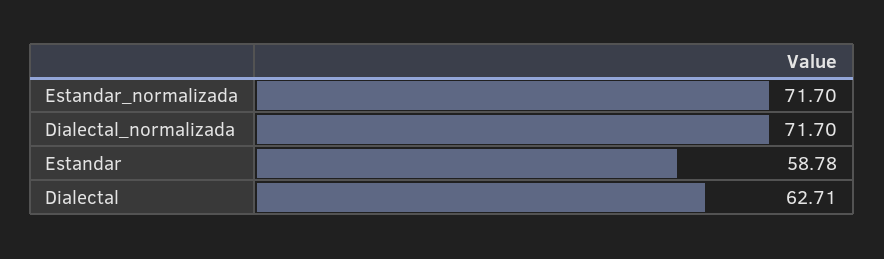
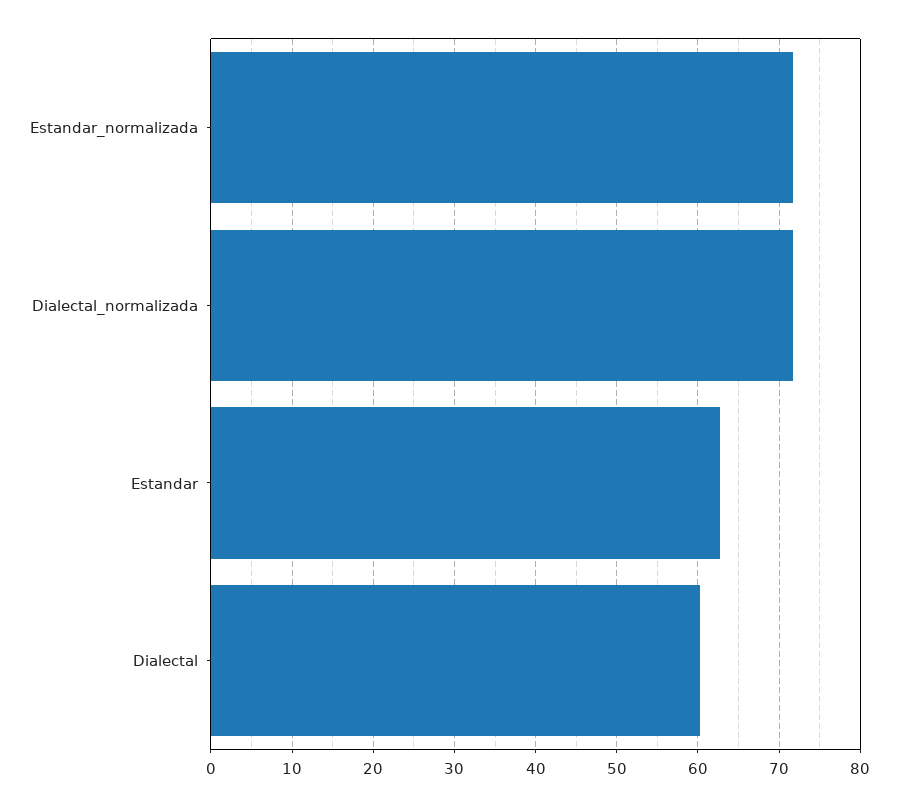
  {
    "Estandar_normalizada": 71.7,
    "Dialectal_normalizada": 71.7,
-   "Estandar": 58.78,
+   "Estandar": 63,
-   "Dialectal": 62.71
+   "Dialectal": 60
  }

